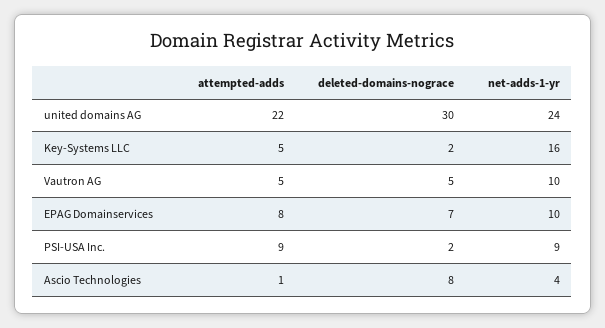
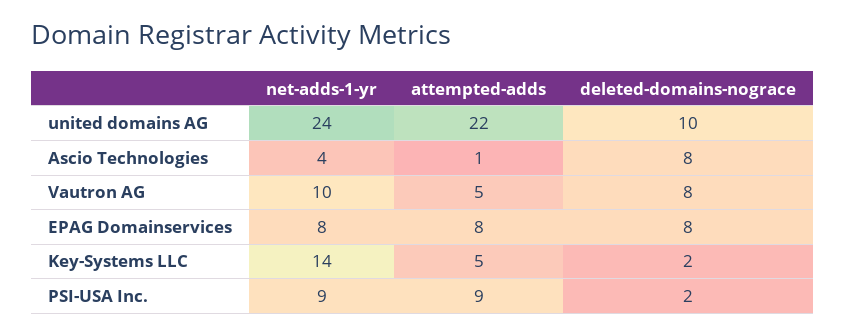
  {
    "attempted-adds": {
      "united domains AG": 22,
      "Key-Systems LLC": 5,
      "Vautron AG": 5,
      "EPAG Domainservices": 8,
      "PSI-USA Inc.": 9,
      "Ascio Technologies": 1
    },
    "deleted-domains-nograce": {
-     "united domains AG": 30,
+     "united domains AG": 10,
      "Key-Systems LLC": 2,
-     "Vautron AG": 5,
+     "Vautron AG": 8,
-     "EPAG Domainservices": 7,
+     "EPAG Domainservices": 8,
      "PSI-USA Inc.": 2,
      "Ascio Technologies": 8
    },
    "net-adds-1-yr": {
      "united domains AG": 24,
-     "Key-Systems LLC": 16,
+     "Key-Systems LLC": 14,
      "Vautron AG": 10,
-     "EPAG Domainservices": 10,
+     "EPAG Domainservices": 8,
      "PSI-USA Inc.": 9,
      "Ascio Technologies": 4
    }
  }

